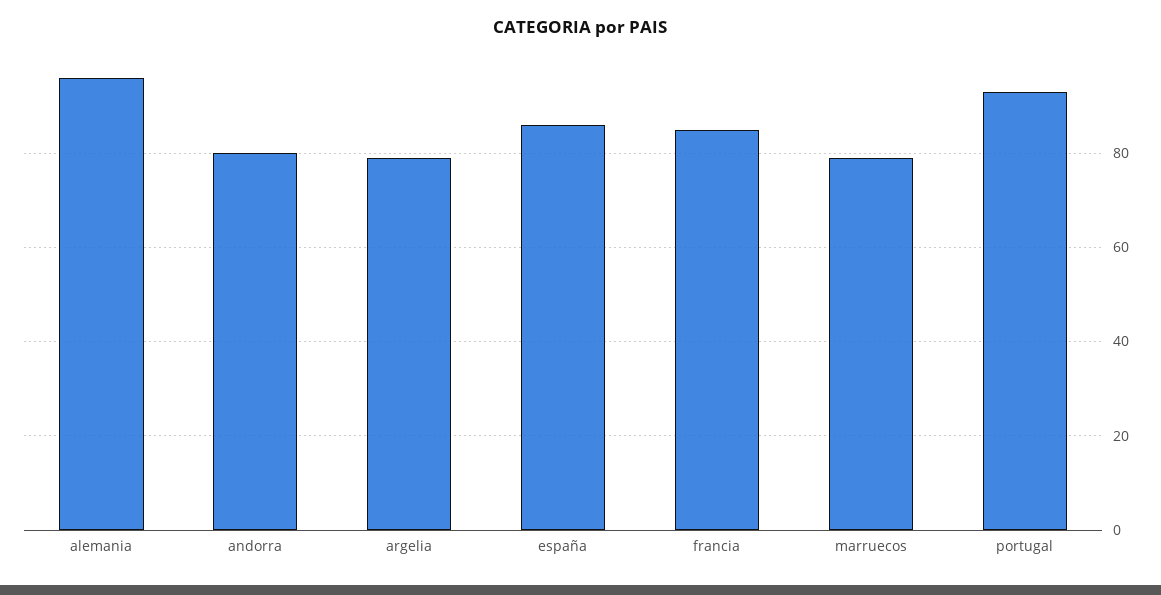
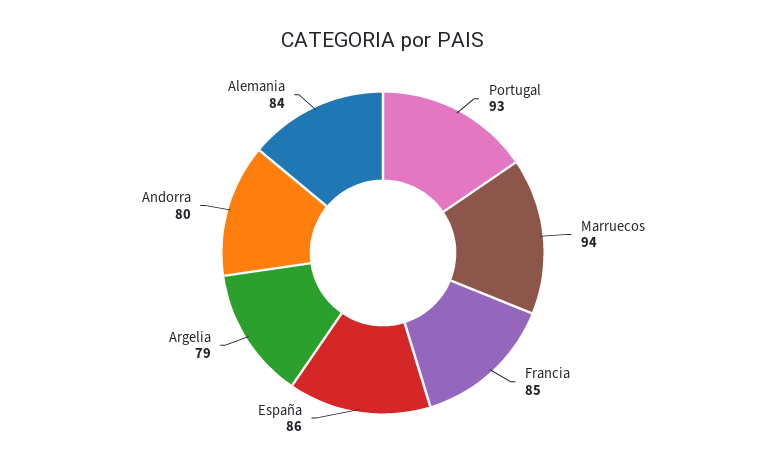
  {
-   "alemania": 95,
+   "alemania": 84,
    "andorra": 80,
    "argelia": 79,
    "españa": 86,
    "francia": 85,
-   "marruecos": 80,
+   "marruecos": 94,
    "portugal": 93
  }

